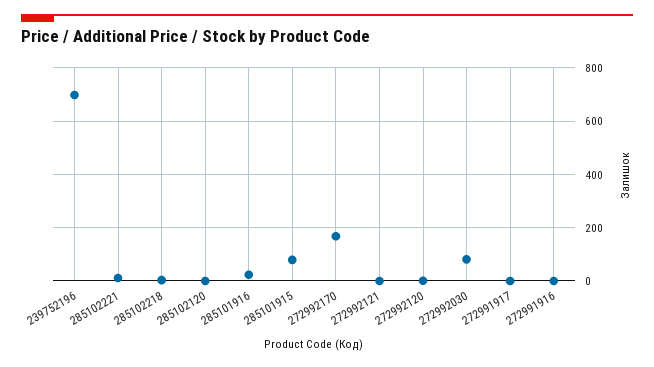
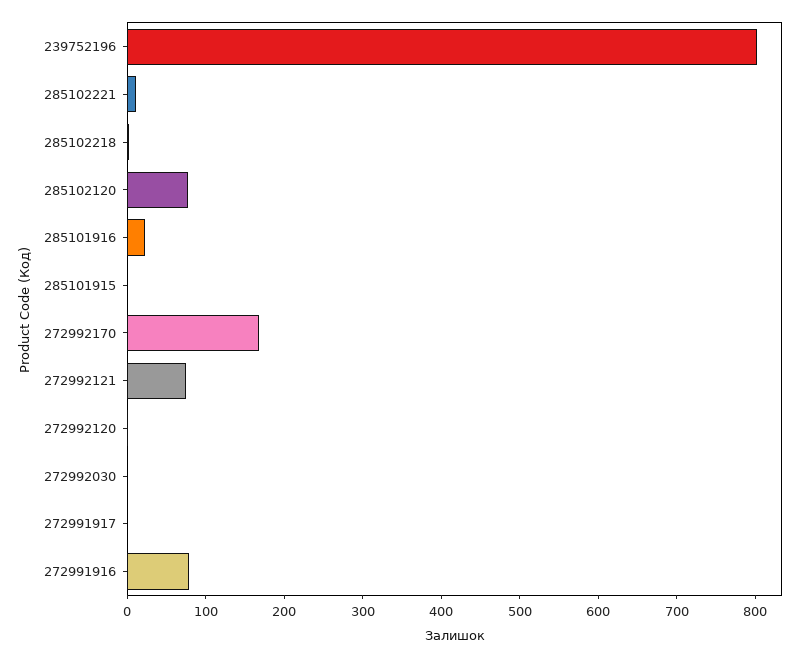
  {
-   "239752196": 700,
+   "239752196": 800,
    "285102221": 20,
    "285102218": 0,
-   "285102120": 0,
+   "285102120": 80,
    "285101916": 20,
-   "285101915": 75,
+   "285101915": 0,
    "272992170": 160,
-   "272992121": 0,
+   "272992121": 80,
    "272992120": 0,
-   "272992030": 75,
+   "272992030": 0,
    "272991917": 0,
-   "272991916": 0
+   "272991916": 80
  }

